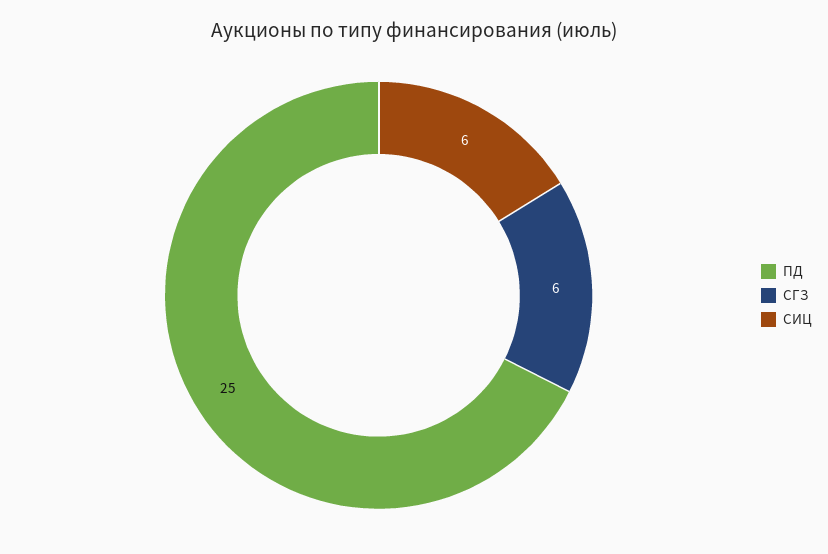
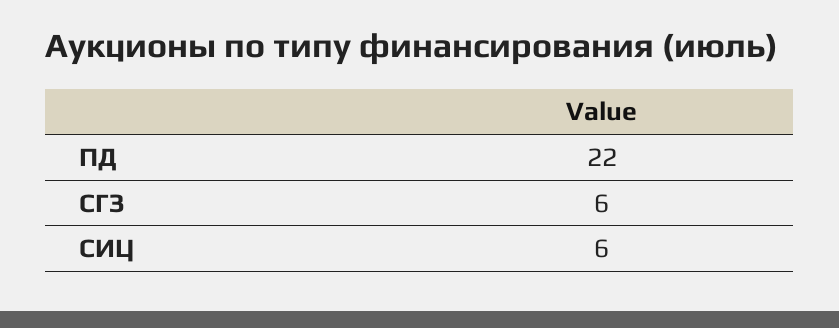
  {
-   "ПД": 25,
+   "ПД": 22,
    "СГЗ": 6,
    "СИЦ": 6
  }

